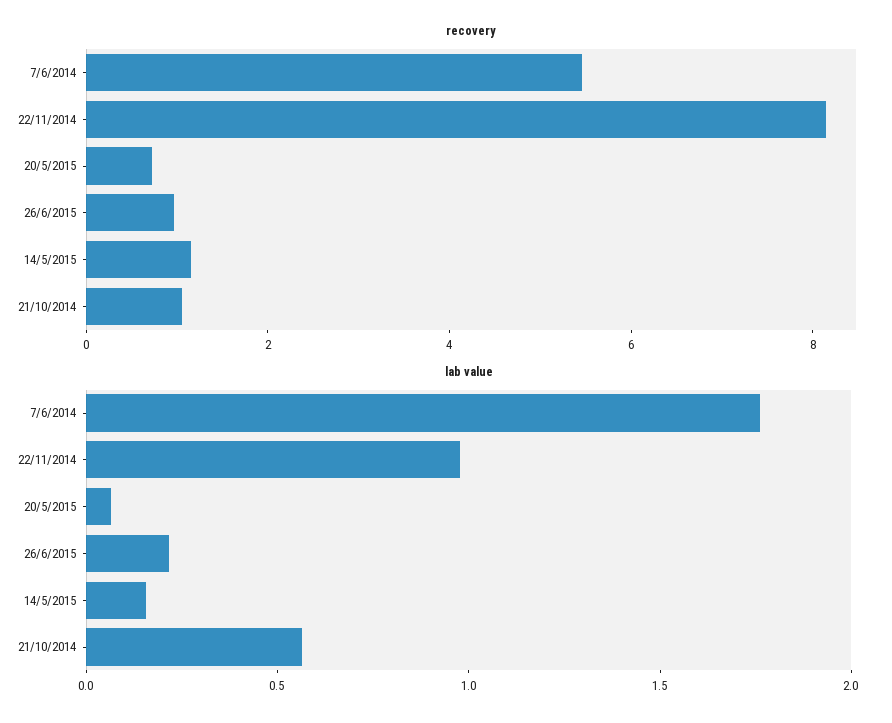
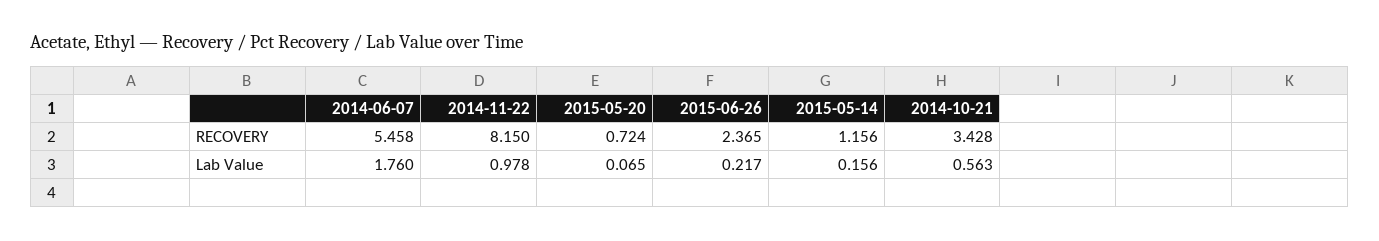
  {
    "recovery": {
      "7/6/2014": 5.458,
      "22/11/2014": 8.15,
      "20/5/2015": 0.724,
-     "26/6/2015": 1,
+     "26/6/2015": 2.365,
      "14/5/2015": 1.156,
-     "21/10/2014": 1
+     "21/10/2014": 3.428
    },
    "lab value": {
      "7/6/2014": 1.76,
      "22/11/2014": 0.978,
      "20/5/2015": 0.065,
      "26/6/2015": 0.217,
      "14/5/2015": 0.156,
      "21/10/2014": 0.563
    }
  }

